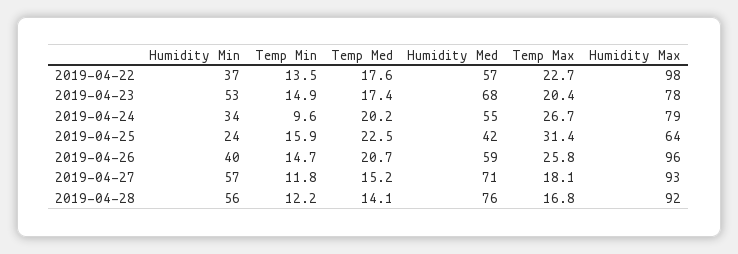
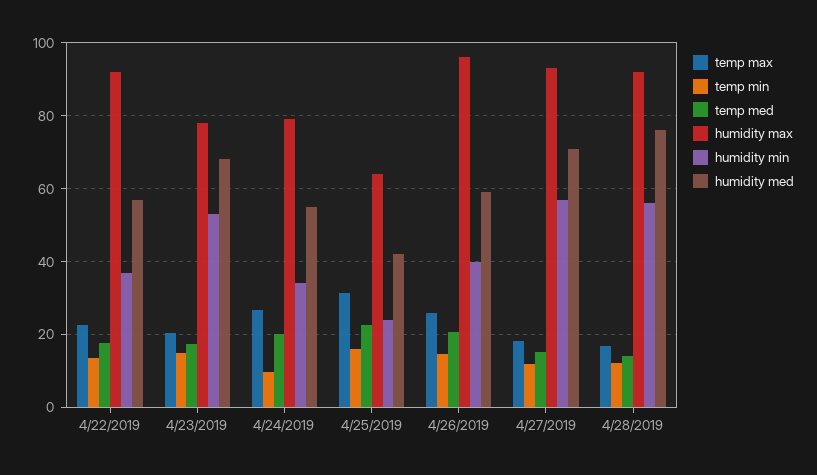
  {
    "Humidity Min": {
      "2019-04-22": 37,
      "2019-04-23": 53,
      "2019-04-24": 34,
      "2019-04-25": 24,
      "2019-04-26": 40,
      "2019-04-27": 57,
      "2019-04-28": 56
    },
    "Temp Min": {
      "2019-04-22": 13.5,
      "2019-04-23": 14.9,
      "2019-04-24": 9.6,
      "2019-04-25": 15.9,
      "2019-04-26": 14.7,
      "2019-04-27": 11.8,
      "2019-04-28": 12.2
    },
    "Temp Med": {
      "2019-04-22": 17.6,
      "2019-04-23": 17.4,
      "2019-04-24": 20.2,
      "2019-04-25": 22.5,
      "2019-04-26": 20.7,
      "2019-04-27": 15.2,
      "2019-04-28": 14.1
    },
    "Humidity Med": {
      "2019-04-22": 57,
      "2019-04-23": 68,
      "2019-04-24": 55,
      "2019-04-25": 42,
      "2019-04-26": 59,
      "2019-04-27": 71,
      "2019-04-28": 76
    },
    "Temp Max": {
      "2019-04-22": 22.7,
      "2019-04-23": 20.4,
      "2019-04-24": 26.7,
      "2019-04-25": 31.4,
      "2019-04-26": 25.8,
      "2019-04-27": 18.1,
      "2019-04-28": 16.8
    },
    "Humidity Max": {
-     "2019-04-22": 98,
+     "2019-04-22": 92,
      "2019-04-23": 78,
      "2019-04-24": 79,
      "2019-04-25": 64,
      "2019-04-26": 96,
      "2019-04-27": 93,
      "2019-04-28": 92
    }
  }

